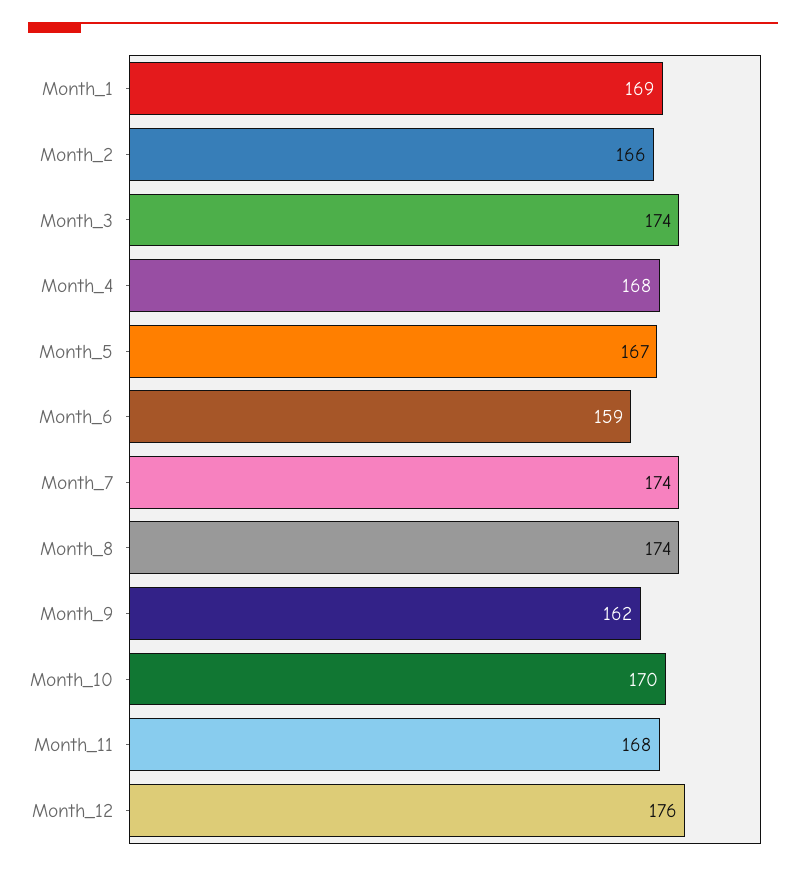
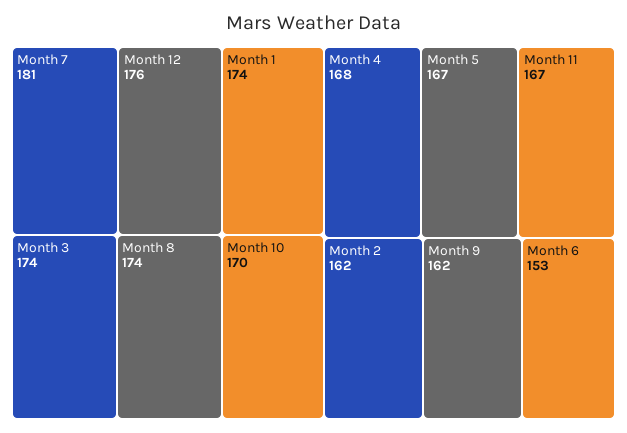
  {
-   "Month_1": 169,
+   "Month_1": 174,
-   "Month_2": 166,
+   "Month_2": 162,
    "Month_3": 174,
    "Month_4": 168,
    "Month_5": 167,
-   "Month_6": 159,
+   "Month_6": 153,
-   "Month_7": 174,
+   "Month_7": 181,
    "Month_8": 174,
    "Month_9": 162,
    "Month_10": 170,
-   "Month_11": 168,
+   "Month_11": 167,
    "Month_12": 176
  }

